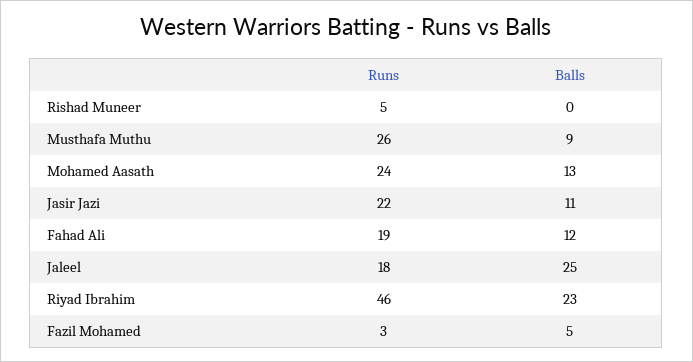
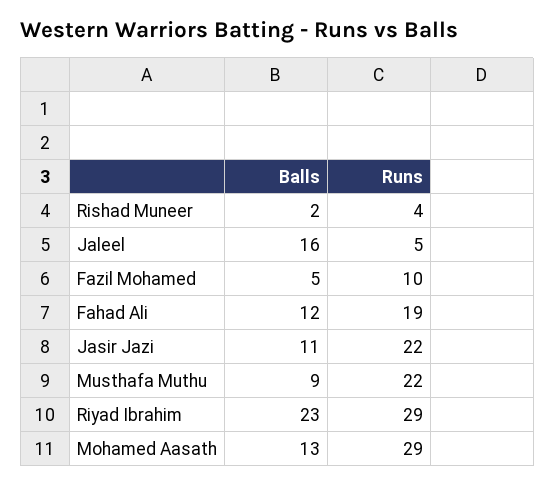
  {
    "Runs": {
-     "Rishad Muneer": 5,
+     "Rishad Muneer": 4,
-     "Musthafa Muthu": 26,
+     "Musthafa Muthu": 22,
-     "Mohamed Aasath": 24,
+     "Mohamed Aasath": 29,
      "Jasir Jazi": 22,
      "Fahad Ali": 19,
-     "Jaleel": 18,
+     "Jaleel": 5,
-     "Riyad Ibrahim": 46,
+     "Riyad Ibrahim": 29,
-     "Fazil Mohamed": 3
+     "Fazil Mohamed": 10
    },
    "Balls": {
-     "Rishad Muneer": 0,
+     "Rishad Muneer": 2,
      "Musthafa Muthu": 9,
      "Mohamed Aasath": 13,
      "Jasir Jazi": 11,
      "Fahad Ali": 12,
-     "Jaleel": 25,
+     "Jaleel": 16,
      "Riyad Ibrahim": 23,
      "Fazil Mohamed": 5
    }
  }

